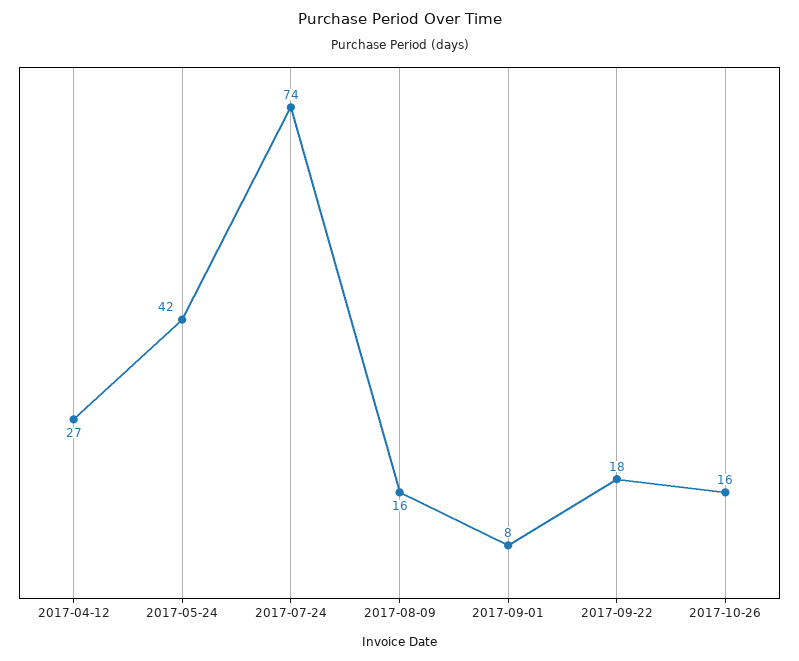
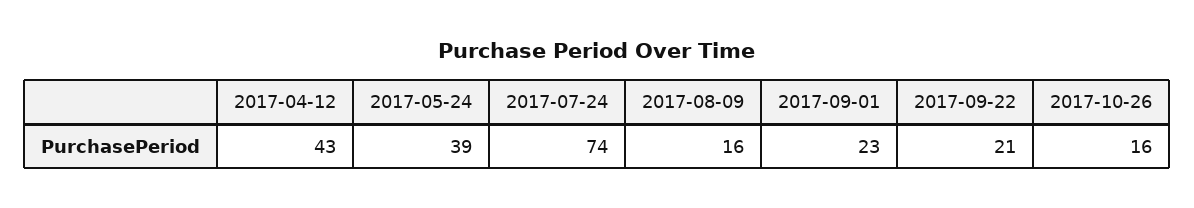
  {
-   "2017-04-12": 27,
+   "2017-04-12": 43,
-   "2017-05-24": 42,
+   "2017-05-24": 39,
    "2017-07-24": 74,
    "2017-08-09": 16,
-   "2017-09-01": 8,
+   "2017-09-01": 23,
-   "2017-09-22": 18,
+   "2017-09-22": 21,
    "2017-10-26": 16
  }

